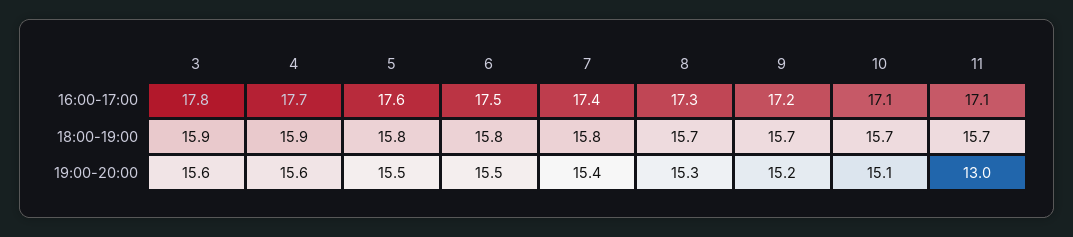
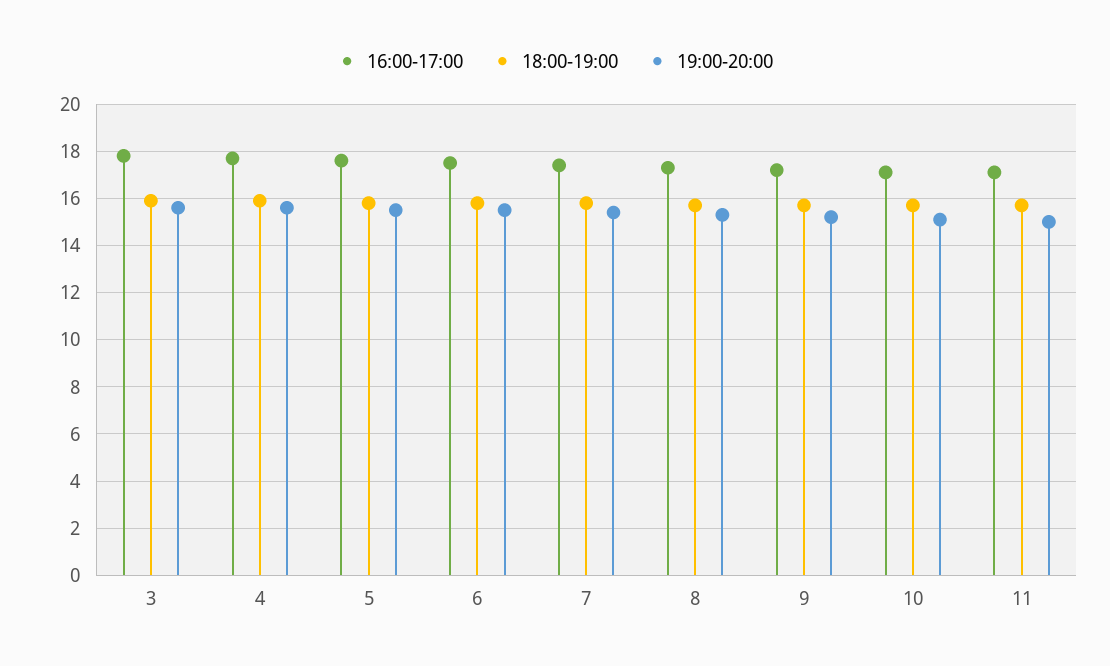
  {
    "16:00-17:00": {
      "3": 17.8,
      "4": 17.7,
      "5": 17.6,
      "6": 17.5,
      "7": 17.4,
      "8": 17.3,
      "9": 17.2,
      "10": 17.1,
      "11": 17.1
    },
    "18:00-19:00": {
      "3": 15.9,
      "4": 15.9,
      "5": 15.8,
      "6": 15.8,
      "7": 15.8,
      "8": 15.7,
      "9": 15.7,
      "10": 15.7,
      "11": 15.7
    },
    "19:00-20:00": {
      "3": 15.6,
      "4": 15.6,
      "5": 15.5,
      "6": 15.5,
      "7": 15.4,
      "8": 15.3,
      "9": 15.2,
      "10": 15.1,
-     "11": 13
+     "11": 15
    }
  }

